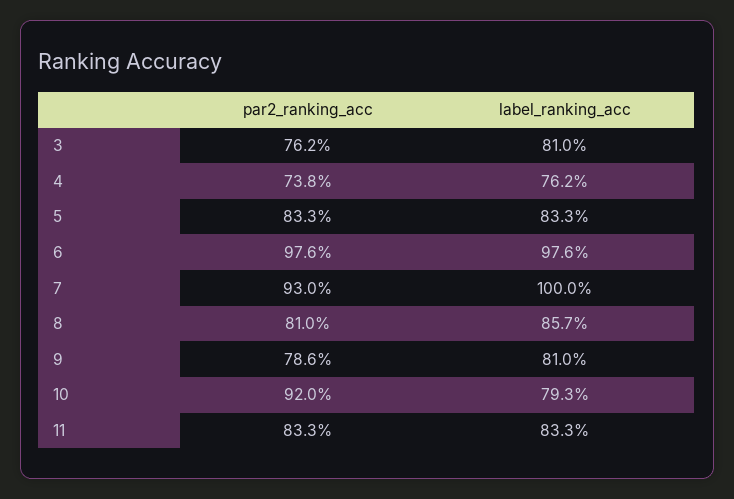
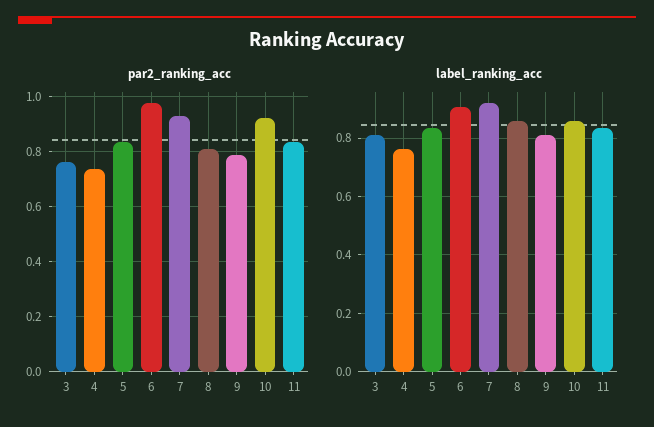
  {
    "par2_ranking_acc": {
      "3": 0.762,
      "4": 0.738,
      "5": 0.833,
      "6": 0.976,
      "7": 0.93,
      "8": 0.81,
      "9": 0.786,
      "10": 0.92,
      "11": 0.833
    },
    "label_ranking_acc": {
      "3": 0.81,
      "4": 0.762,
      "5": 0.833,
-     "6": 0.976,
+     "6": 0.9,
-     "7": 1,
+     "7": 0.925,
      "8": 0.857,
      "9": 0.81,
-     "10": 0.793,
+     "10": 0.85,
      "11": 0.833
    }
  }

